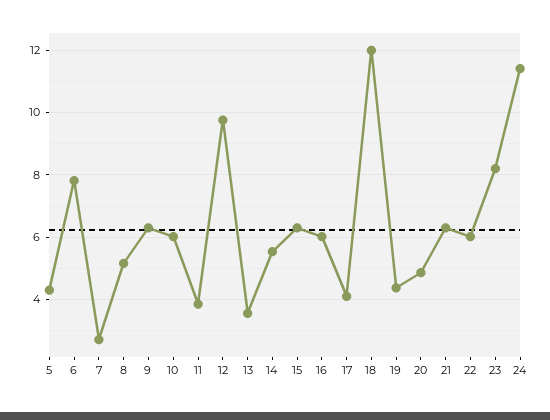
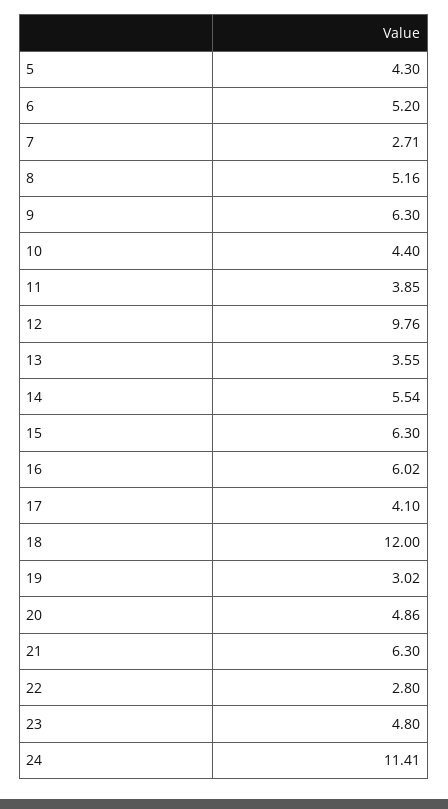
  {
    "5": 4.3,
-   "6": 7.8,
+   "6": 5.2,
    "7": 2.71,
    "8": 5.16,
    "9": 6.3,
-   "10": 6,
+   "10": 4.4,
    "11": 3.85,
    "12": 9.76,
    "13": 3.55,
    "14": 5.54,
    "15": 6.3,
    "16": 6.02,
    "17": 4.1,
    "18": 12,
-   "19": 4.4,
+   "19": 3.02,
    "20": 4.86,
    "21": 6.3,
-   "22": 6,
+   "22": 2.8,
-   "23": 8.2,
+   "23": 4.8,
    "24": 11.41
  }

